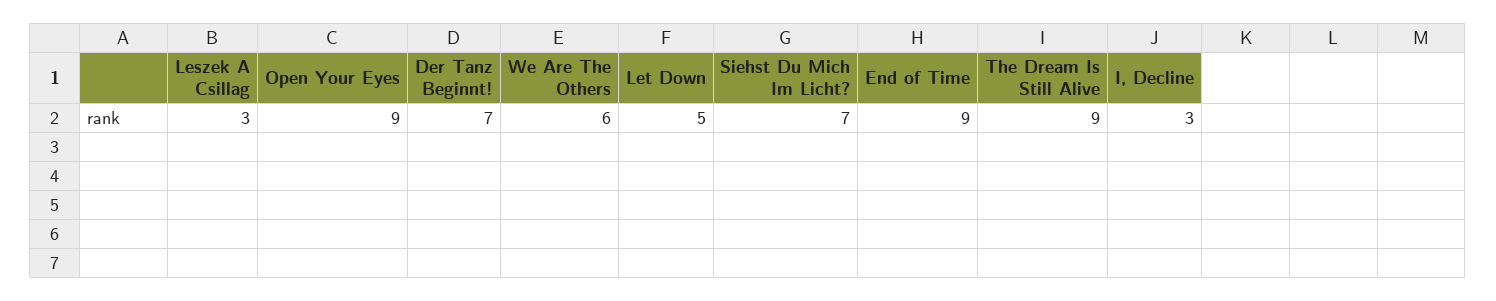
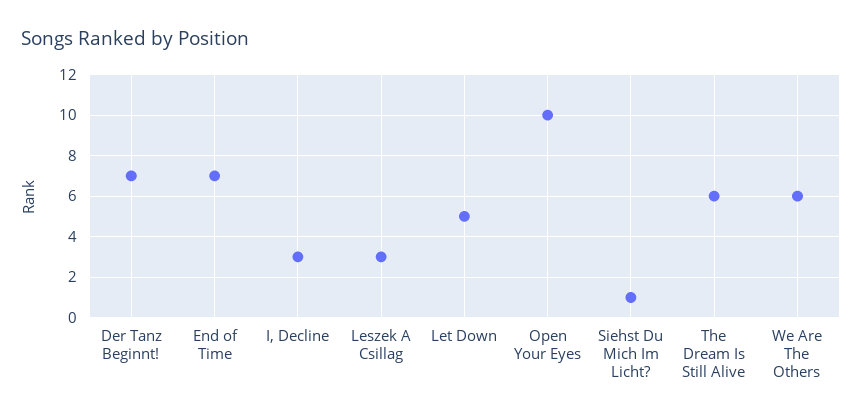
  {
    "Leszek A Csillag": 3,
-   "Open Your Eyes": 9,
+   "Open Your Eyes": 10,
    "Der Tanz Beginnt!": 7,
    "We Are The Others": 6,
    "Let Down": 5,
-   "Siehst Du Mich Im Licht?": 7,
+   "Siehst Du Mich Im Licht?": 1,
-   "End of Time": 9,
+   "End of Time": 7,
-   "The Dream Is Still Alive": 9,
+   "The Dream Is Still Alive": 6,
    "I, Decline": 3
  }

